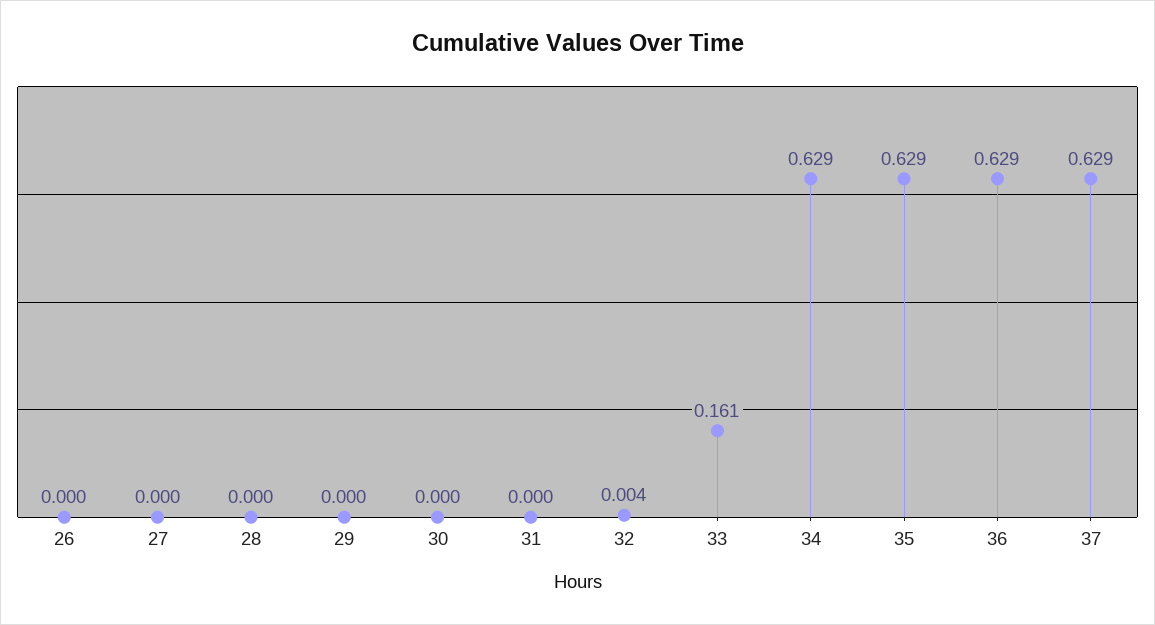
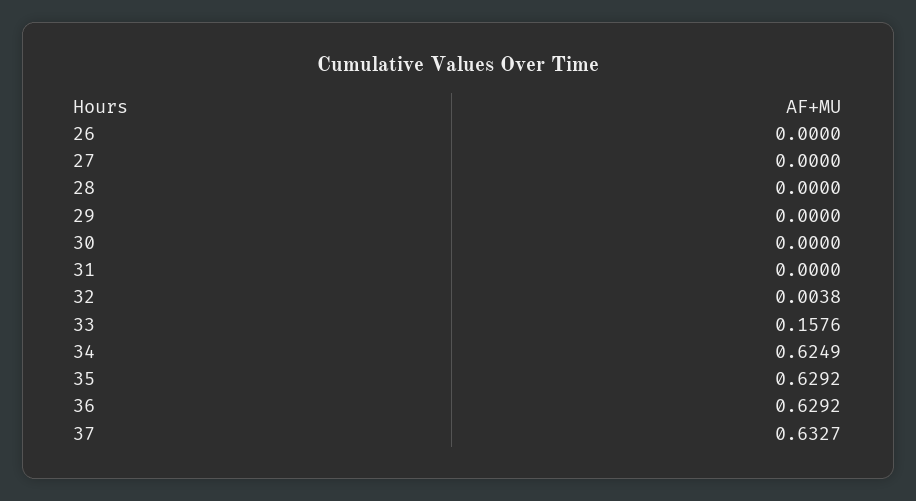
  {
    "26": 0,
    "27": 0,
    "28": 0,
    "29": 0,
    "30": 0,
    "31": 0,
    "32": 0.0038,
-   "33": 0.161,
+   "33": 0.1576,
-   "34": 0.629,
+   "34": 0.6249,
    "35": 0.6292,
    "36": 0.6292,
-   "37": 0.629
+   "37": 0.6327
  }

